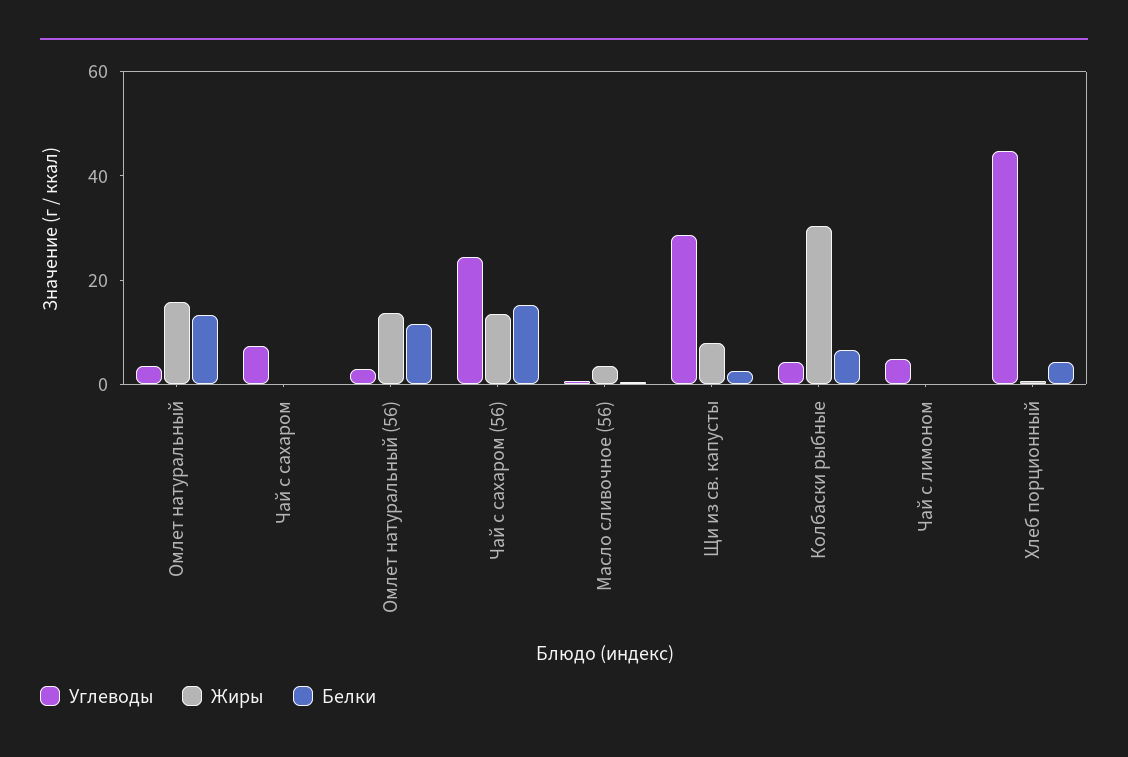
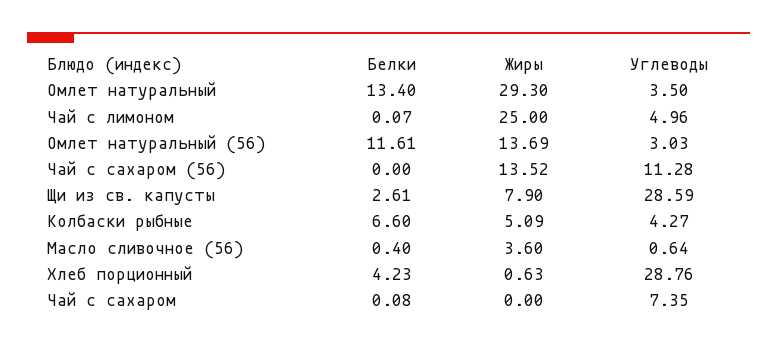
  {
    "Углеводы": {
      "Омлет натуральный": 3.5,
      "Чай с сахаром": 7.35,
      "Омлет натуральный (56)": 3.03,
-     "Чай с сахаром (56)": 25,
+     "Чай с сахаром (56)": 11.28,
      "Масло сливочное (56)": 0.64,
      "Щи из св. капусты": 28.59,
      "Колбаски рыбные": 4.27,
      "Чай с лимоном": 4.96,
-     "Хлеб порционный": 45
+     "Хлеб порционный": 28.76
    },
    "Жиры": {
-     "Омлет натуральный": 15,
+     "Омлет натуральный": 29.3,
      "Чай с сахаром": 0,
      "Омлет натуральный (56)": 13.69,
      "Чай с сахаром (56)": 13.52,
      "Масло сливочное (56)": 3.6,
      "Щи из св. капусты": 7.9,
-     "Колбаски рыбные": 30,
+     "Колбаски рыбные": 5.09,
-     "Чай с лимоном": 0,
+     "Чай с лимоном": 25,
      "Хлеб порционный": 0.63
    },
    "Белки": {
      "Омлет натуральный": 13.4,
      "Чай с сахаром": 0.08,
      "Омлет натуральный (56)": 11.61,
-     "Чай с сахаром (56)": 15,
+     "Чай с сахаром (56)": 0,
      "Масло сливочное (56)": 0.4,
      "Щи из св. капусты": 2.61,
      "Колбаски рыбные": 6.6,
      "Чай с лимоном": 0.07,
      "Хлеб порционный": 4.23
    }
  }

